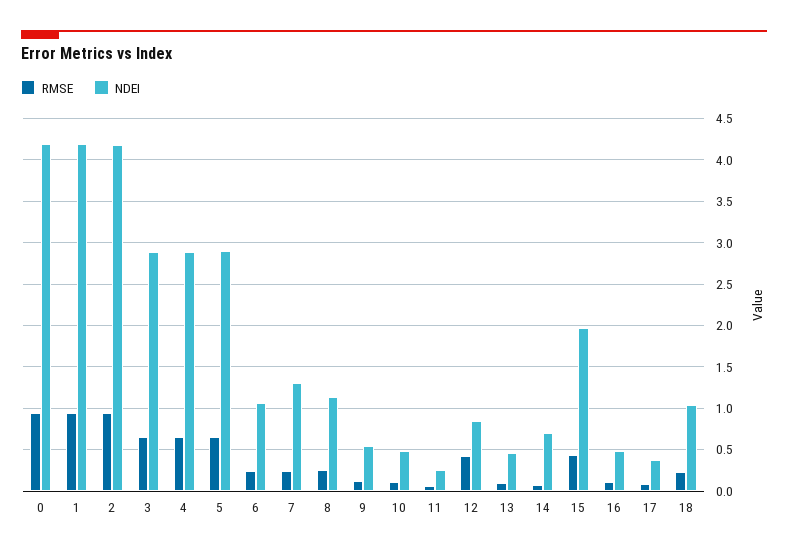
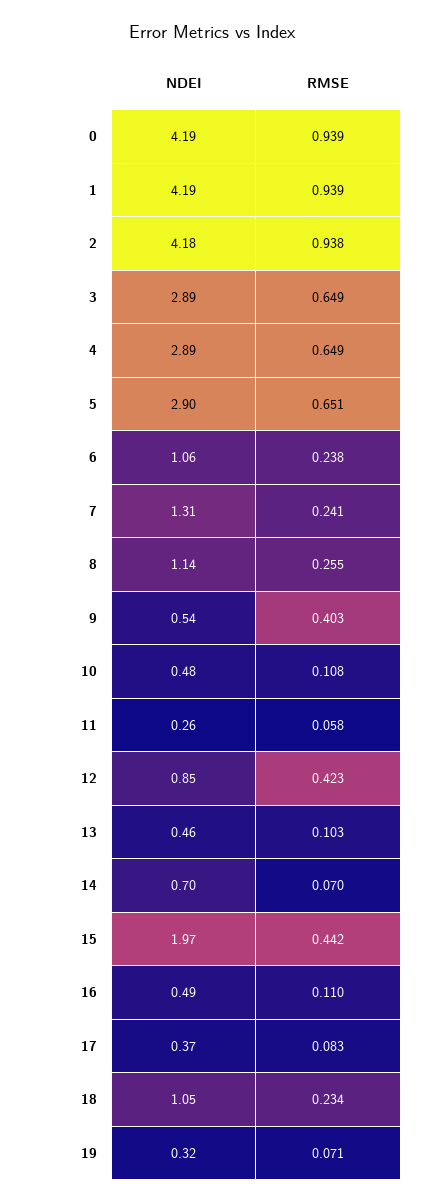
  {
    "RMSE": {
      "0": 0.939,
      "1": 0.939,
      "2": 0.938,
      "3": 0.649,
      "4": 0.649,
      "5": 0.651,
      "6": 0.238,
      "7": 0.241,
      "8": 0.255,
-     "9": 0.1,
+     "9": 0.403,
      "10": 0.108,
      "11": 0.058,
      "12": 0.423,
      "13": 0.103,
      "14": 0.07,
      "15": 0.442,
      "16": 0.11,
      "17": 0.083,
-     "18": 0.234
+     "18": 0.234,
+     "19": 0.071
    },
    "NDEI": {
      "0": 4.19,
      "1": 4.19,
      "2": 4.18,
      "3": 2.89,
      "4": 2.89,
      "5": 2.9,
      "6": 1.06,
      "7": 1.31,
      "8": 1.14,
      "9": 0.54,
      "10": 0.48,
      "11": 0.26,
      "12": 0.85,
      "13": 0.46,
      "14": 0.7,
      "15": 1.97,
      "16": 0.49,
      "17": 0.37,
-     "18": 1.05
+     "18": 1.05,
+     "19": 0.32
    }
  }

